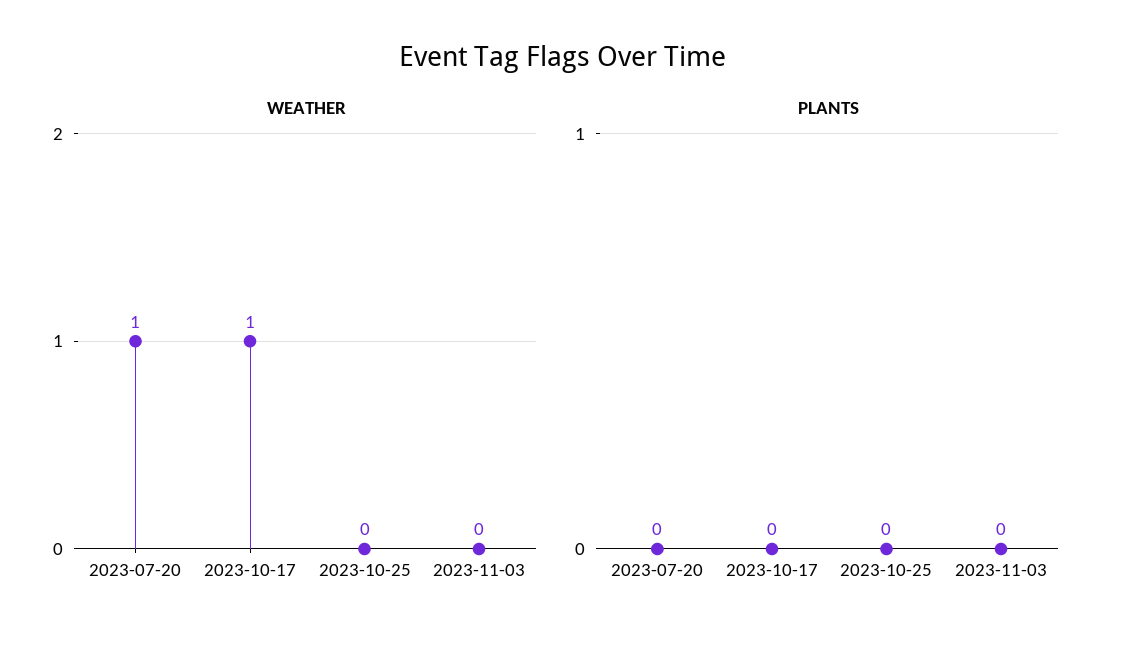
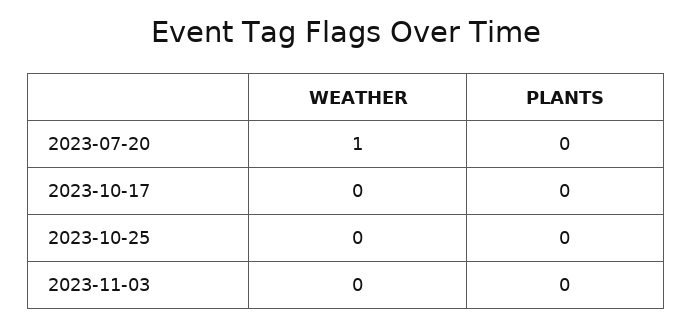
  {
    "WEATHER": {
      "2023-07-20": 1,
-     "2023-10-17": 1,
+     "2023-10-17": 0,
      "2023-10-25": 0,
      "2023-11-03": 0
    },
    "PLANTS": {
      "2023-07-20": 0,
      "2023-10-17": 0,
      "2023-10-25": 0,
      "2023-11-03": 0
    }
  }

